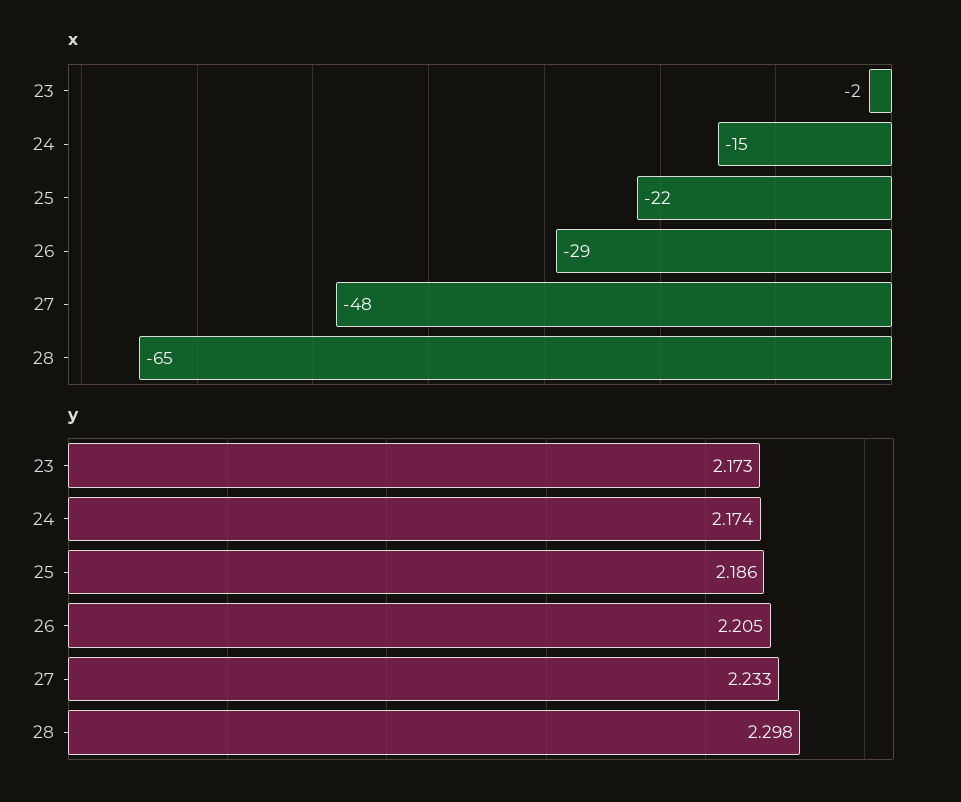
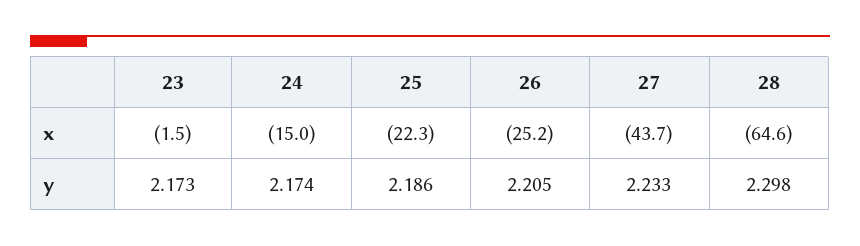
  {
    "x": {
      "23": -1.5,
      "24": -15,
      "25": -22.3,
-     "26": -29,
+     "26": -25.2,
-     "27": -48,
+     "27": -43.7,
      "28": -64.6
    },
    "y": {
      "23": 2.173,
      "24": 2.174,
      "25": 2.186,
      "26": 2.205,
      "27": 2.233,
      "28": 2.298
    }
  }

